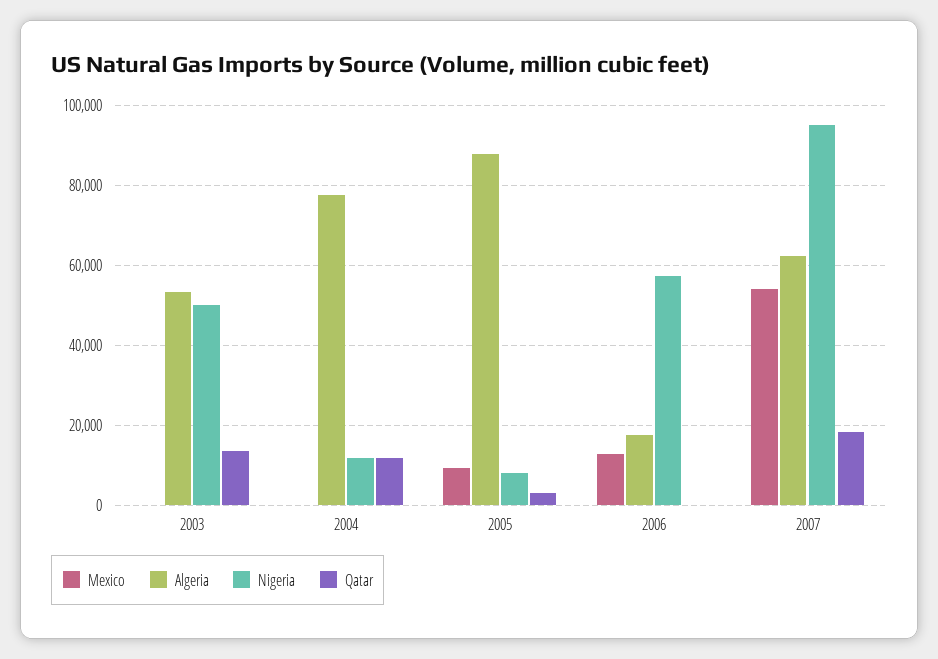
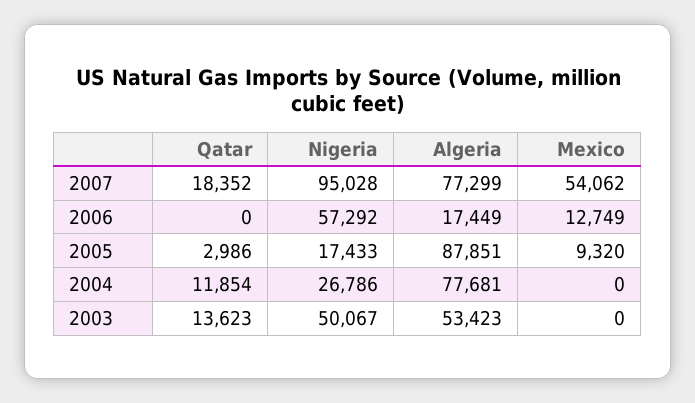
  {
    "Mexico": {
      "2003": 0,
      "2004": 0,
      "2005": 9320,
      "2006": 12749,
      "2007": 54062
    },
    "Algeria": {
      "2003": 53423,
      "2004": 77681,
      "2005": 87851,
      "2006": 17449,
-     "2007": 62000
+     "2007": 77299
    },
    "Nigeria": {
      "2003": 50067,
-     "2004": 12000,
+     "2004": 26786,
-     "2005": 8000,
+     "2005": 17433,
      "2006": 57292,
      "2007": 95028
    },
    "Qatar": {
      "2003": 13623,
      "2004": 11854,
      "2005": 2986,
      "2006": 0,
      "2007": 18352
    }
  }

